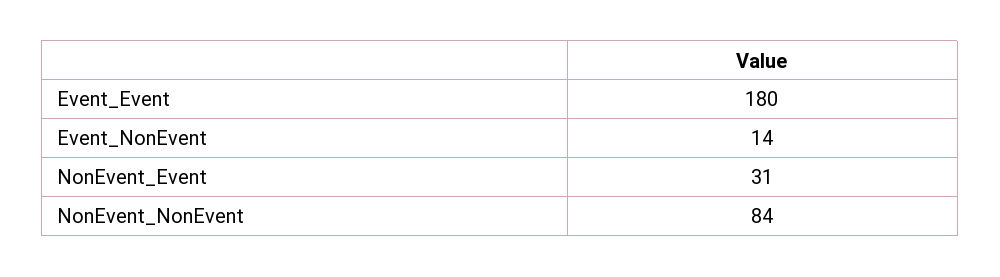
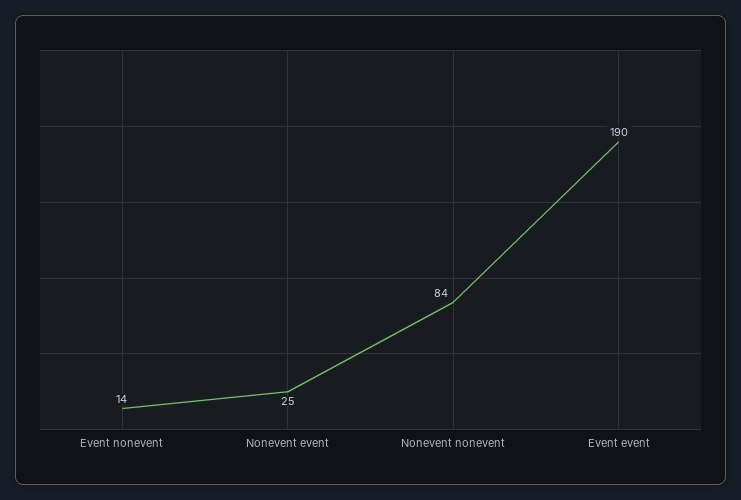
  {
-   "Event_Event": 180,
+   "Event_Event": 190,
    "Event_NonEvent": 14,
-   "NonEvent_Event": 31,
+   "NonEvent_Event": 25,
    "NonEvent_NonEvent": 84
  }

